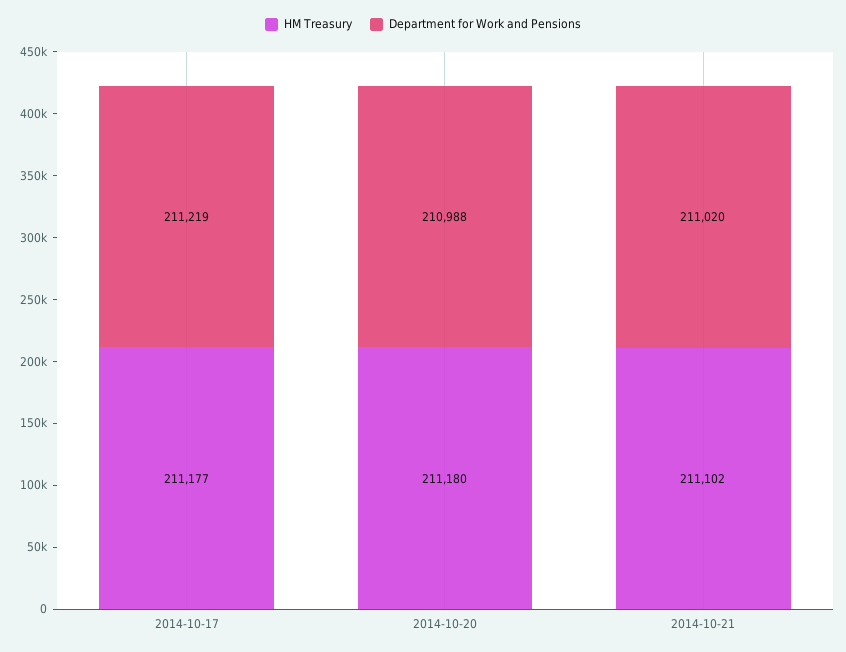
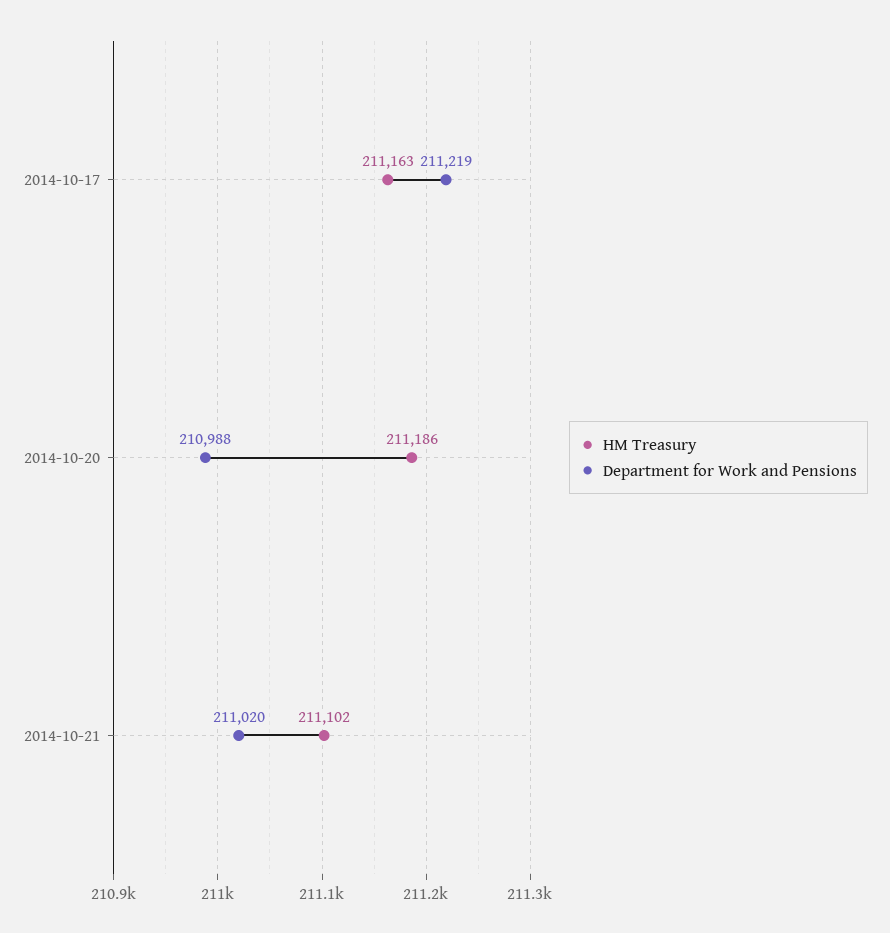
  {
    "HM Treasury": {
-     "2014-10-17": 211177,
+     "2014-10-17": 211163,
-     "2014-10-20": 211180,
+     "2014-10-20": 211186,
      "2014-10-21": 211102
    },
    "Department for Work and Pensions": {
      "2014-10-17": 211219,
      "2014-10-20": 210988,
      "2014-10-21": 211020
    }
  }

